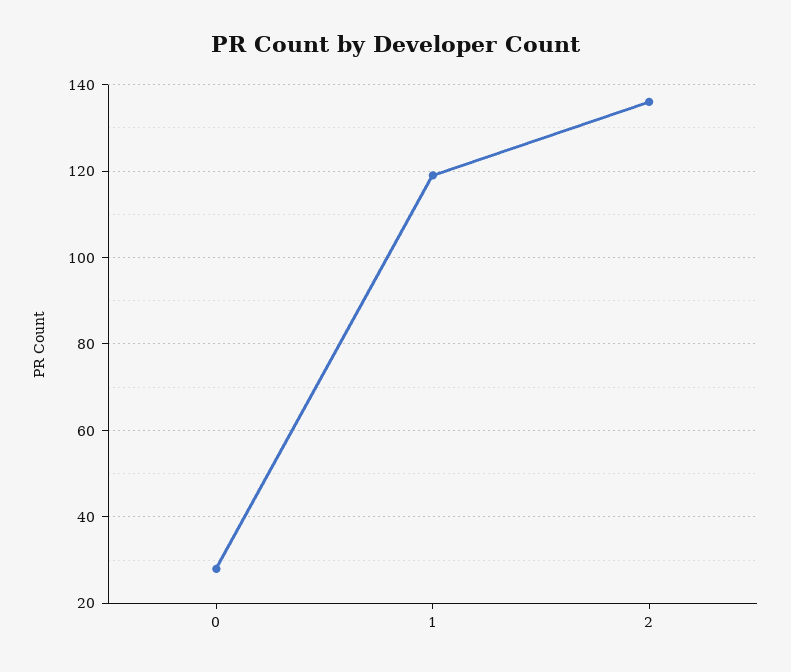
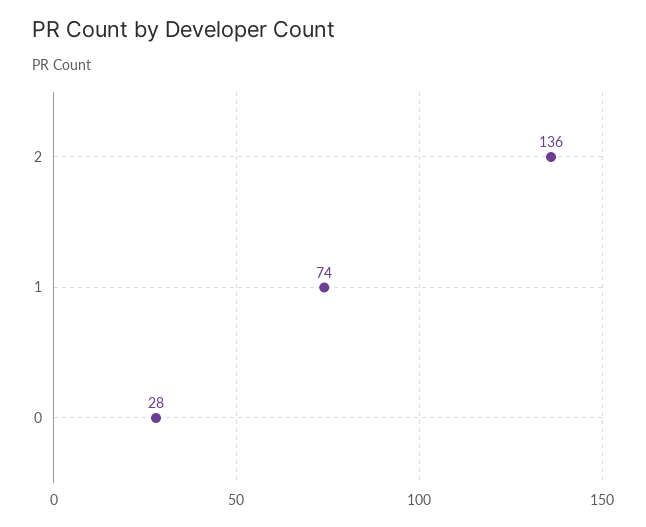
  {
    "0": 28,
-   "1": 120,
+   "1": 74,
    "2": 136
  }

